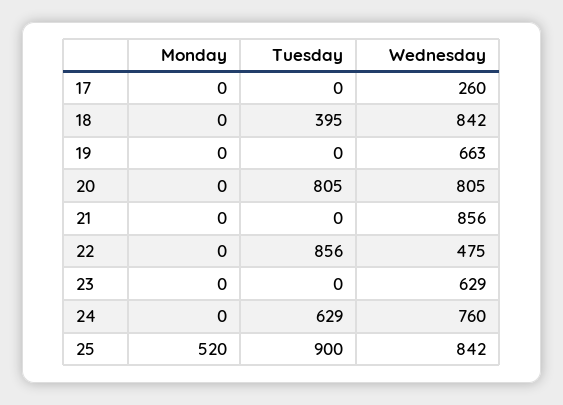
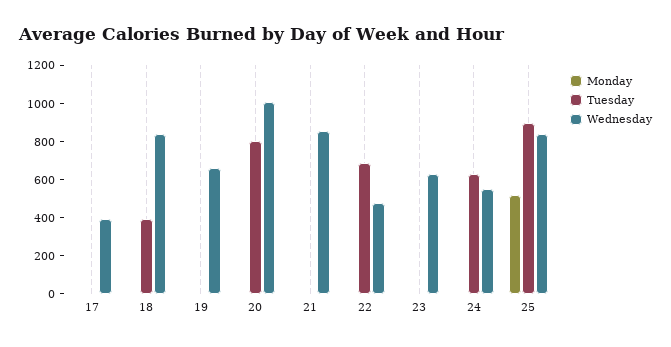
  {
    "Monday": {
      "17": 0,
      "18": 0,
      "19": 0,
      "20": 0,
      "21": 0,
      "22": 0,
      "23": 0,
      "24": 0,
      "25": 520
    },
    "Tuesday": {
      "17": 0,
      "18": 395,
      "19": 0,
      "20": 805,
      "21": 0,
-     "22": 856,
+     "22": 700,
      "23": 0,
      "24": 629,
      "25": 900
    },
    "Wednesday": {
-     "17": 260,
+     "17": 400,
      "18": 842,
      "19": 663,
-     "20": 805,
+     "20": 1000,
      "21": 856,
      "22": 475,
      "23": 629,
-     "24": 760,
+     "24": 550,
      "25": 842
    }
  }

